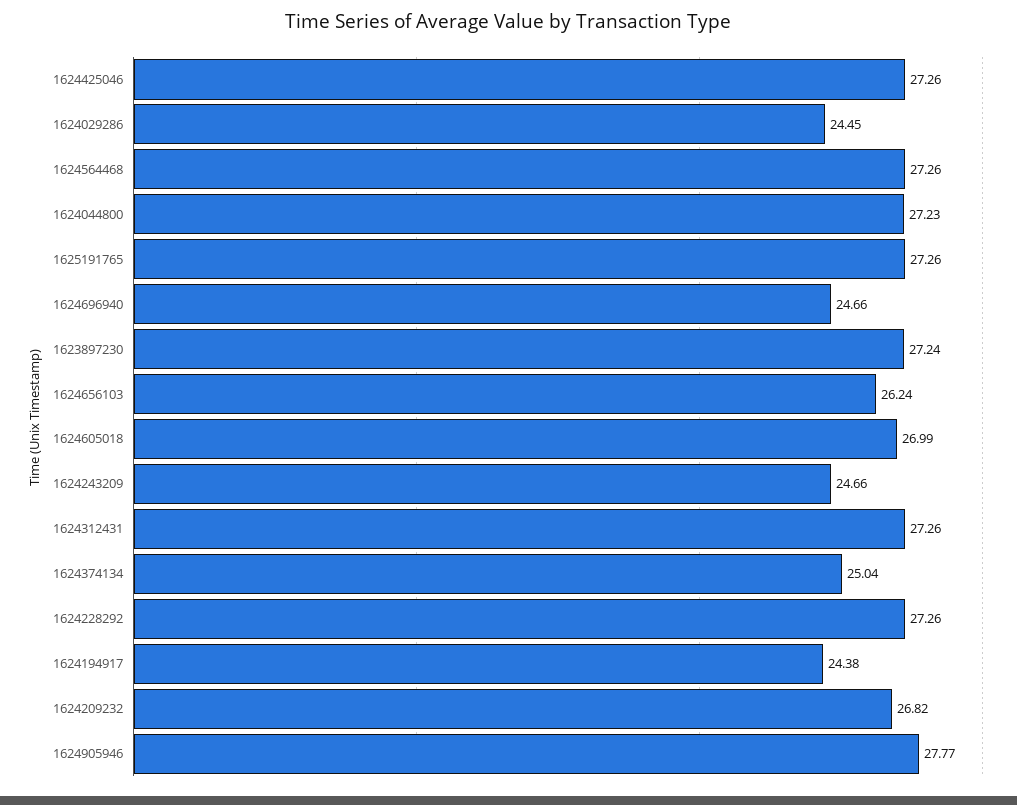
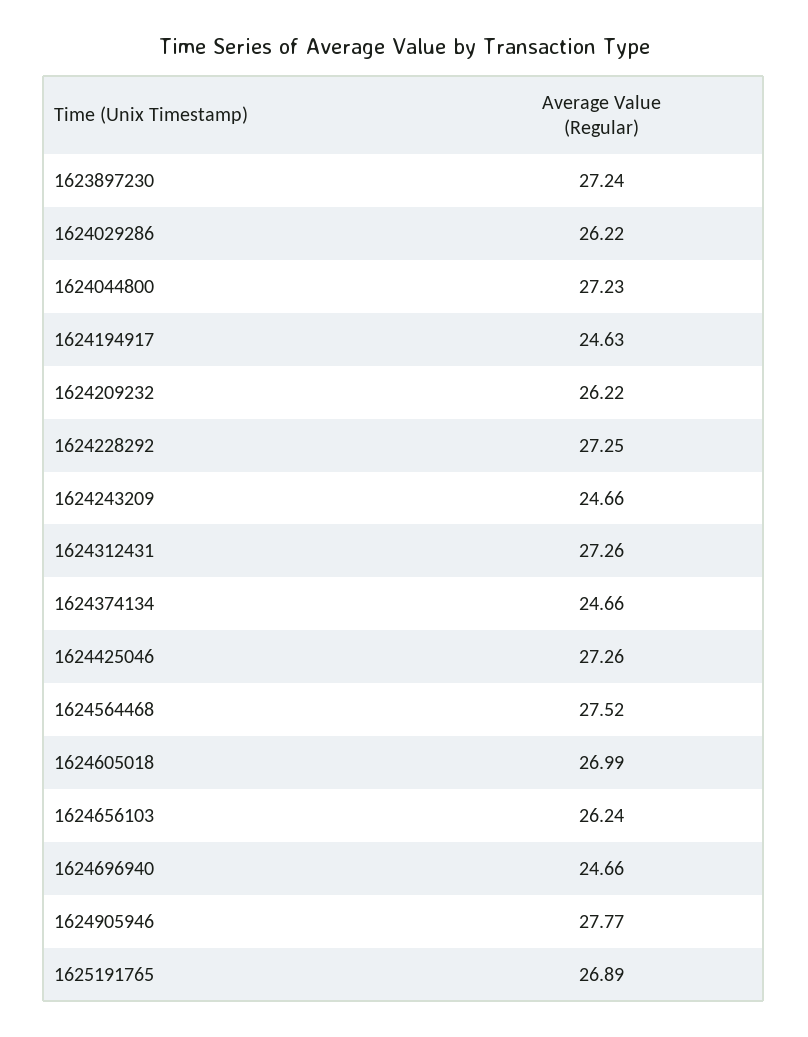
  {
    "1624425046": 27.26,
-   "1624029286": 24.45,
+   "1624029286": 26.22,
-   "1624564468": 27.26,
+   "1624564468": 27.52,
    "1624044800": 27.23,
-   "1625191765": 27.26,
+   "1625191765": 26.89,
    "1624696940": 24.66,
    "1623897230": 27.24,
    "1624656103": 26.24,
    "1624605018": 26.99,
    "1624243209": 24.66,
    "1624312431": 27.26,
-   "1624374134": 25.04,
+   "1624374134": 24.66,
-   "1624228292": 27.26,
+   "1624228292": 27.25,
-   "1624194917": 24.38,
+   "1624194917": 24.63,
-   "1624209232": 26.82,
+   "1624209232": 26.22,
    "1624905946": 27.77
  }

